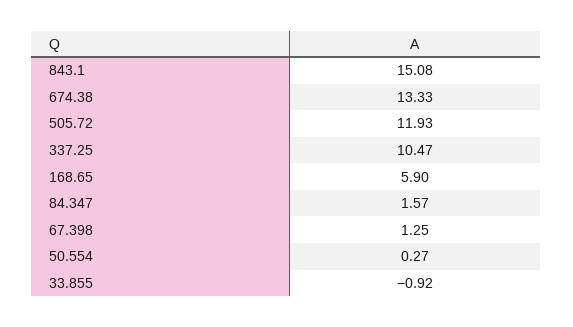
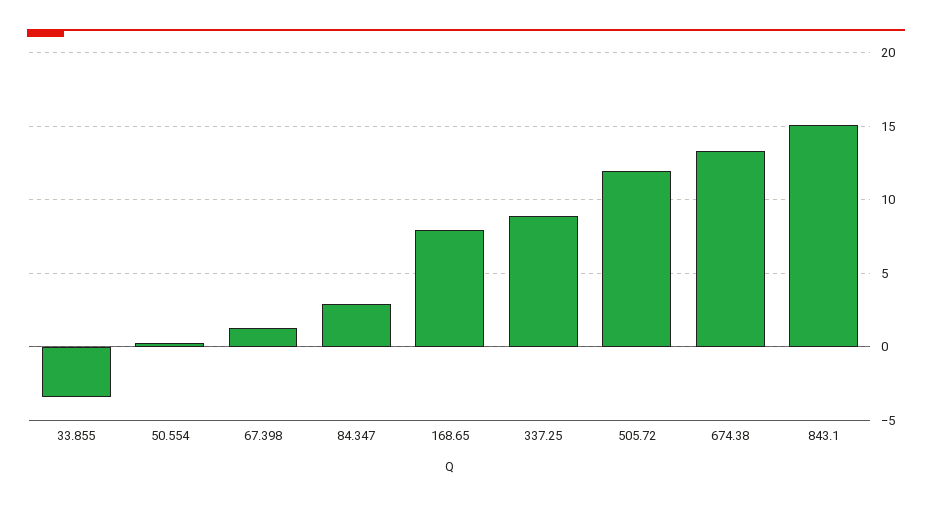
  {
    "843.1": 15.08,
    "674.38": 13.33,
    "505.72": 11.93,
-   "337.25": 10.47,
+   "337.25": 9,
-   "168.65": 5.9,
+   "168.65": 8,
-   "84.347": 1.57,
+   "84.347": 3,
    "67.398": 1.25,
    "50.554": 0.27,
-   "33.855": -0.92
+   "33.855": -3.5
  }

